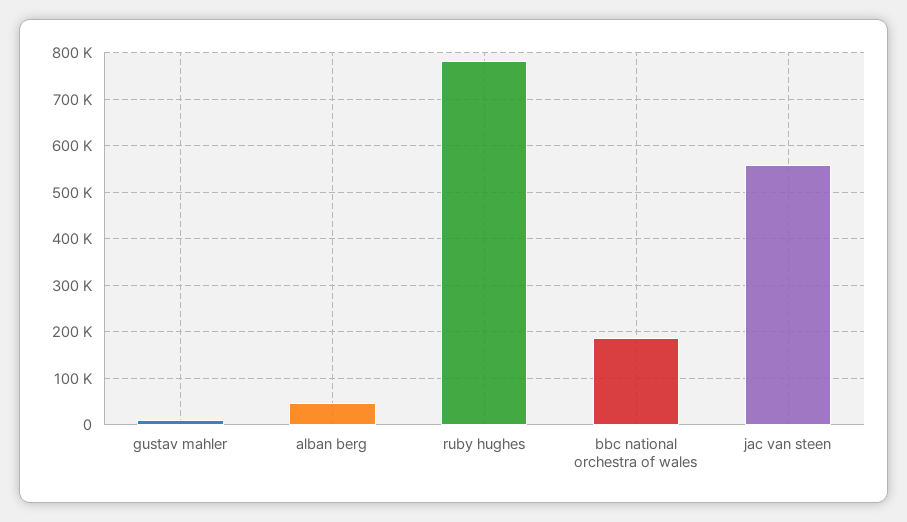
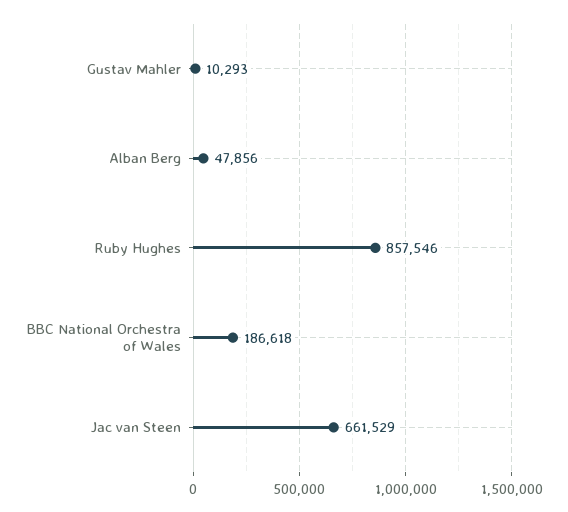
  {
    "gustav mahler": 10293,
    "alban berg": 47856,
-   "ruby hughes": 780000,
+   "ruby hughes": 857546,
    "bbc national orchestra of wales": 186618,
-   "jac van steen": 560000
+   "jac van steen": 661529
  }

